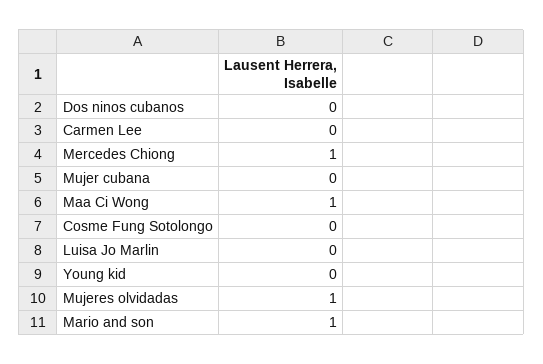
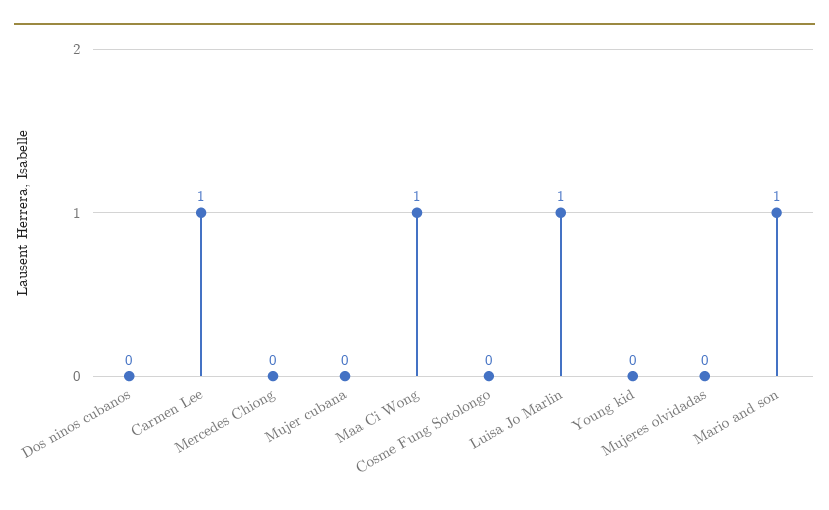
  {
    "Dos ninos cubanos": 0,
-   "Carmen Lee": 0,
+   "Carmen Lee": 1,
-   "Mercedes Chiong": 1,
+   "Mercedes Chiong": 0,
    "Mujer cubana": 0,
    "Maa Ci Wong": 1,
    "Cosme Fung Sotolongo": 0,
-   "Luisa Jo Marlin": 0,
+   "Luisa Jo Marlin": 1,
    "Young kid": 0,
-   "Mujeres olvidadas": 1,
+   "Mujeres olvidadas": 0,
    "Mario and son": 1
  }

